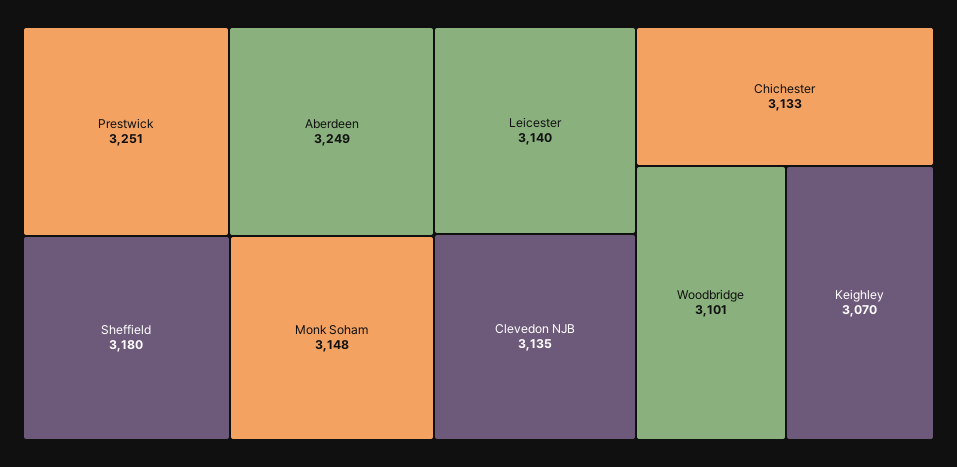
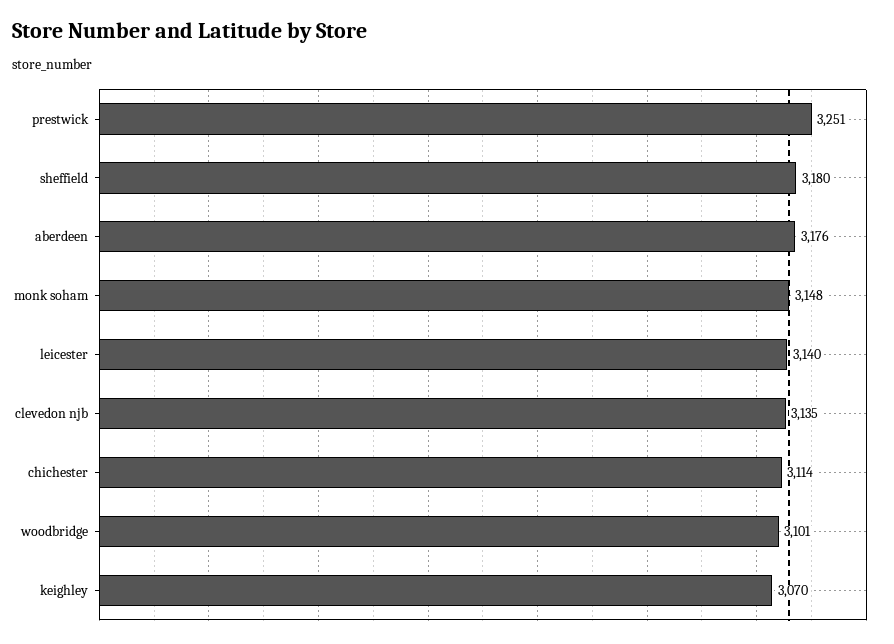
  {
    "Prestwick": 3251,
-   "Aberdeen": 3249,
+   "Aberdeen": 3176,
    "Sheffield": 3180,
    "Monk Soham": 3148,
    "Leicester": 3140,
    "Clevedon NJB": 3135,
-   "Chichester": 3133,
+   "Chichester": 3114,
    "Woodbridge": 3101,
    "Keighley": 3070
  }

